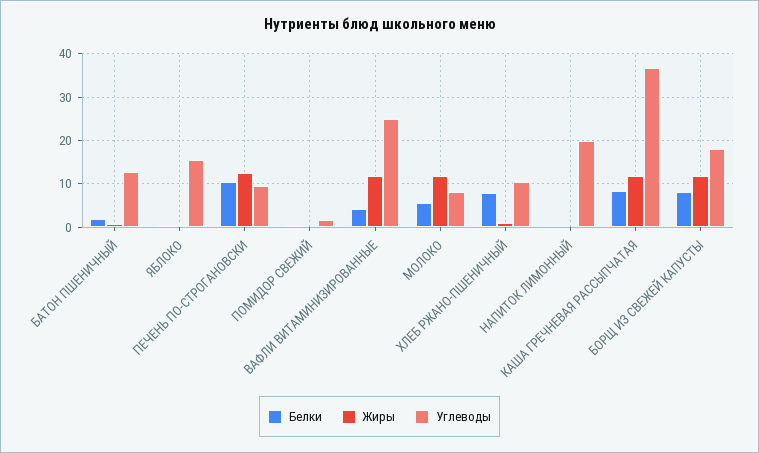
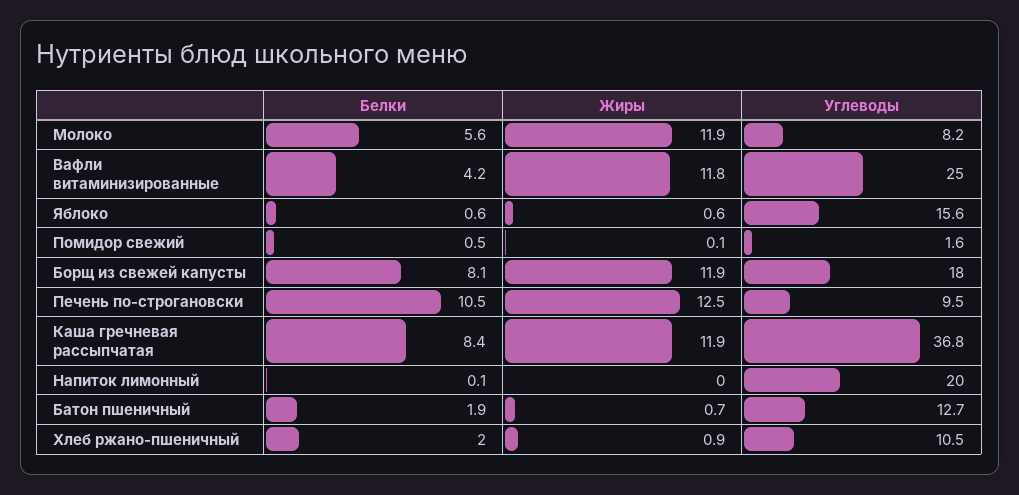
  {
    "Белки": {
      "БАТОН ПШЕНИЧНЫЙ": 1.9,
      "ЯБЛОКО": 0.6,
      "ПЕЧЕНЬ ПО-СТРОГАНОВСКИ": 10.5,
      "ПОМИДОР СВЕЖИЙ": 0.5,
      "ВАФЛИ ВИТАМИНИЗИРОВАННЫЕ": 4.2,
      "МОЛОКО": 5.6,
-     "ХЛЕБ РЖАНО-ПШЕНИЧНЫЙ": 8,
+     "ХЛЕБ РЖАНО-ПШЕНИЧНЫЙ": 2,
      "НАПИТОК ЛИМОННЫЙ": 0.1,
      "КАША ГРЕЧНЕВАЯ РАССЫПЧАТАЯ": 8.4,
      "БОРЩ ИЗ СВЕЖЕЙ КАПУСТЫ": 8.1
    },
    "Жиры": {
      "БАТОН ПШЕНИЧНЫЙ": 0.7,
      "ЯБЛОКО": 0.6,
      "ПЕЧЕНЬ ПО-СТРОГАНОВСКИ": 12.5,
      "ПОМИДОР СВЕЖИЙ": 0.1,
      "ВАФЛИ ВИТАМИНИЗИРОВАННЫЕ": 11.8,
      "МОЛОКО": 11.9,
      "ХЛЕБ РЖАНО-ПШЕНИЧНЫЙ": 0.9,
      "НАПИТОК ЛИМОННЫЙ": 0,
      "КАША ГРЕЧНЕВАЯ РАССЫПЧАТАЯ": 11.9,
      "БОРЩ ИЗ СВЕЖЕЙ КАПУСТЫ": 11.9
    },
    "Углеводы": {
      "БАТОН ПШЕНИЧНЫЙ": 12.7,
      "ЯБЛОКО": 15.6,
      "ПЕЧЕНЬ ПО-СТРОГАНОВСКИ": 9.5,
      "ПОМИДОР СВЕЖИЙ": 1.6,
      "ВАФЛИ ВИТАМИНИЗИРОВАННЫЕ": 25,
      "МОЛОКО": 8.2,
      "ХЛЕБ РЖАНО-ПШЕНИЧНЫЙ": 10.5,
      "НАПИТОК ЛИМОННЫЙ": 20,
      "КАША ГРЕЧНЕВАЯ РАССЫПЧАТАЯ": 36.8,
      "БОРЩ ИЗ СВЕЖЕЙ КАПУСТЫ": 18
    }
  }

